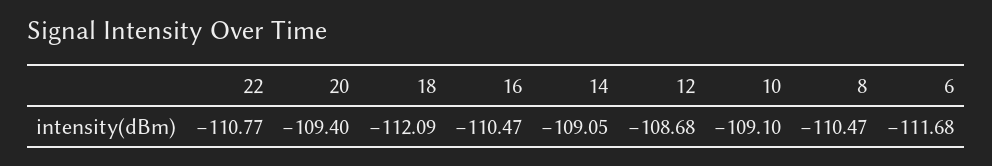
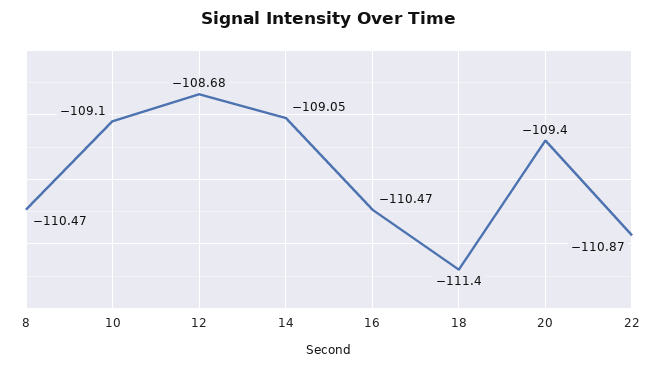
  {
-   "22": -110.77,
+   "22": -110.87,
    "20": -109.4,
-   "18": -112.09,
+   "18": -111.4,
    "16": -110.47,
    "14": -109.05,
    "12": -108.68,
    "10": -109.1,
-   "8": -110.47,
+   "8": -110.47
-   "6": -111.68
  }

